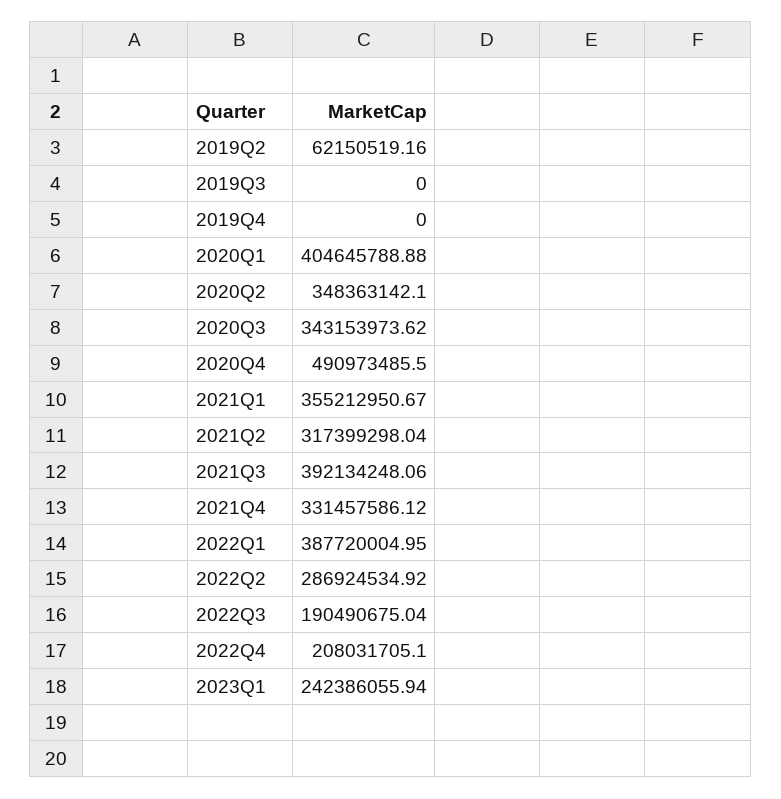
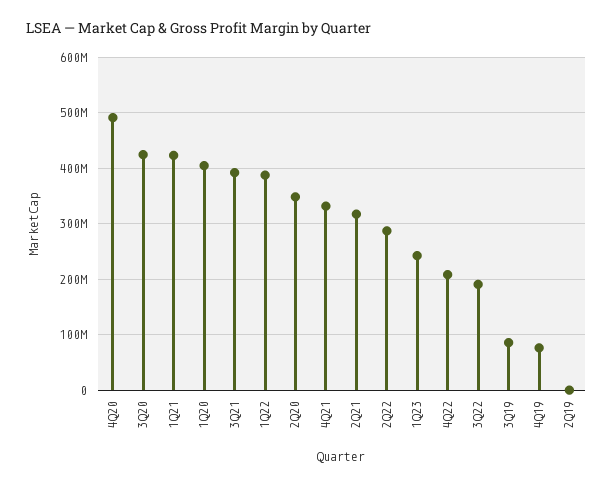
  {
-   "2019Q2": 62150519.16,
+   "2019Q2": 0,
-   "2019Q3": 0,
+   "2019Q3": 80000000,
-   "2019Q4": 0,
+   "2019Q4": 80000000,
    "2020Q1": 404645788.88,
    "2020Q2": 348363142.1,
-   "2020Q3": 343153973.62,
+   "2020Q3": 420000000,
    "2020Q4": 490973485.5,
-   "2021Q1": 355212950.67,
+   "2021Q1": 420000000,
    "2021Q2": 317399298.04,
    "2021Q3": 392134248.06,
    "2021Q4": 331457586.12,
    "2022Q1": 387720004.95,
    "2022Q2": 286924534.92,
    "2022Q3": 190490675.04,
    "2022Q4": 208031705.1,
    "2023Q1": 242386055.94
  }

